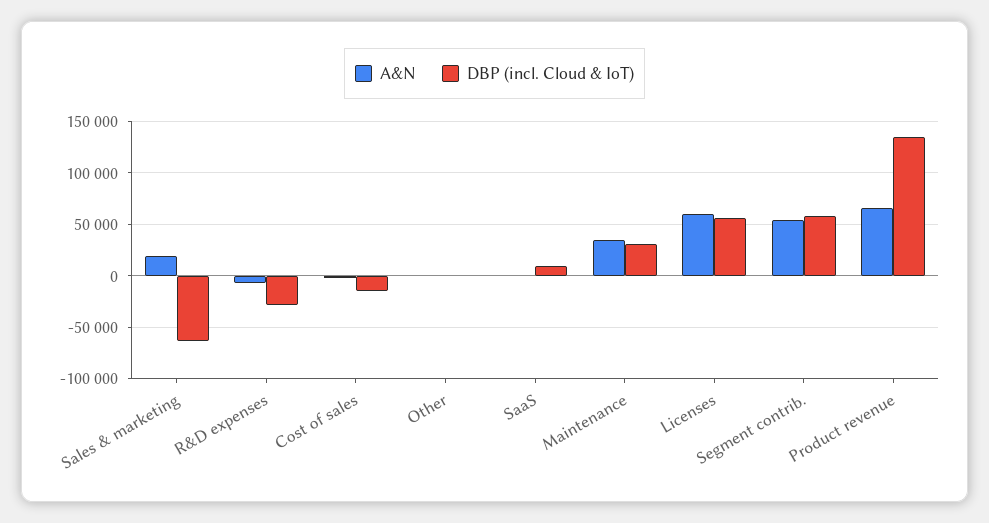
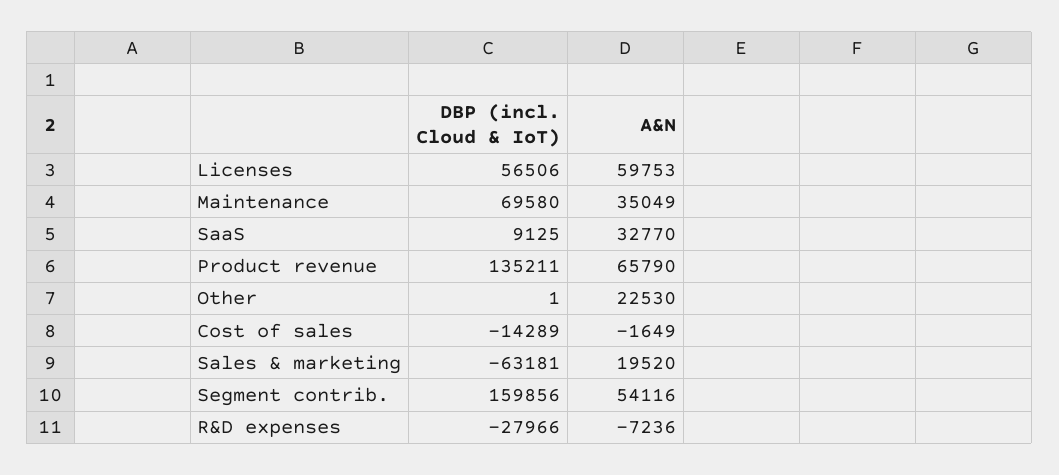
  {
    "A&N": {
      "Sales & marketing": 19520,
      "R&D expenses": -7236,
      "Cost of sales": -1649,
-     "Other": 0,
+     "Other": 22530,
-     "SaaS": 0,
+     "SaaS": 32770,
      "Maintenance": 35049,
      "Licenses": 59753,
      "Segment contrib.": 54116,
      "Product revenue": 65790
    },
    "DBP (incl. Cloud & IoT)": {
      "Sales & marketing": -63181,
      "R&D expenses": -27966,
      "Cost of sales": -14289,
      "Other": 1,
      "SaaS": 9125,
-     "Maintenance": 30000,
+     "Maintenance": 69580,
      "Licenses": 56506,
-     "Segment contrib.": 60000,
+     "Segment contrib.": 159856,
      "Product revenue": 135211
    }
  }

